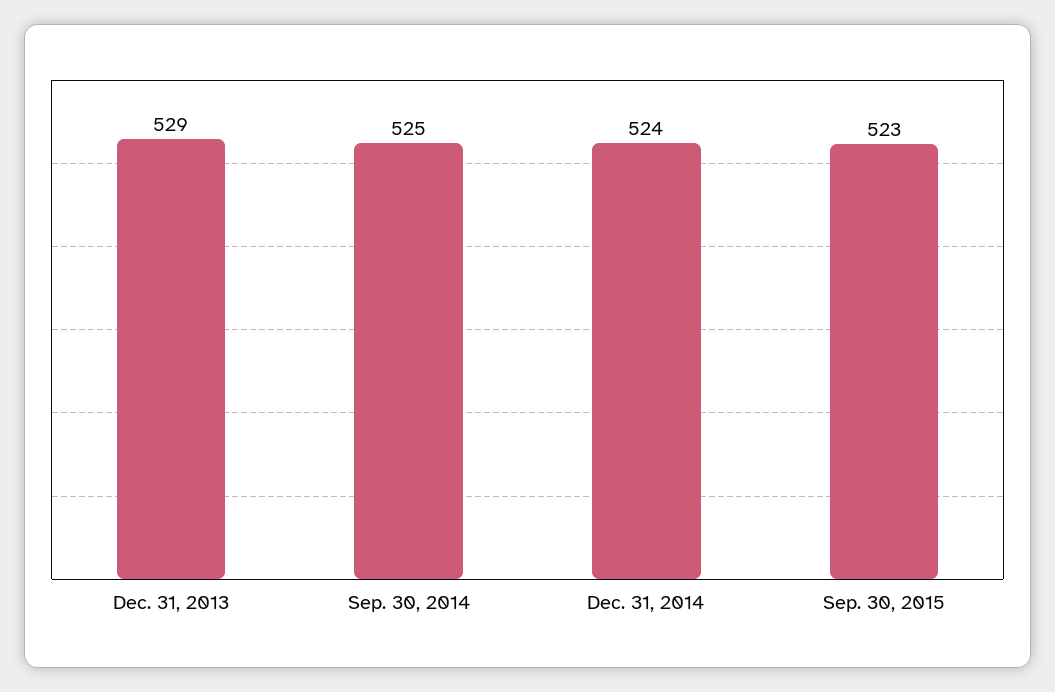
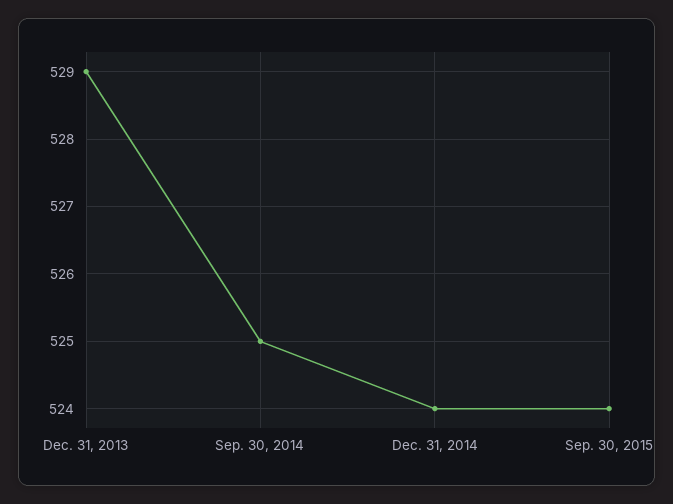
  {
    "Dec. 31, 2013": 529,
    "Sep. 30, 2014": 525,
    "Dec. 31, 2014": 524,
-   "Sep. 30, 2015": 523
+   "Sep. 30, 2015": 524
  }

